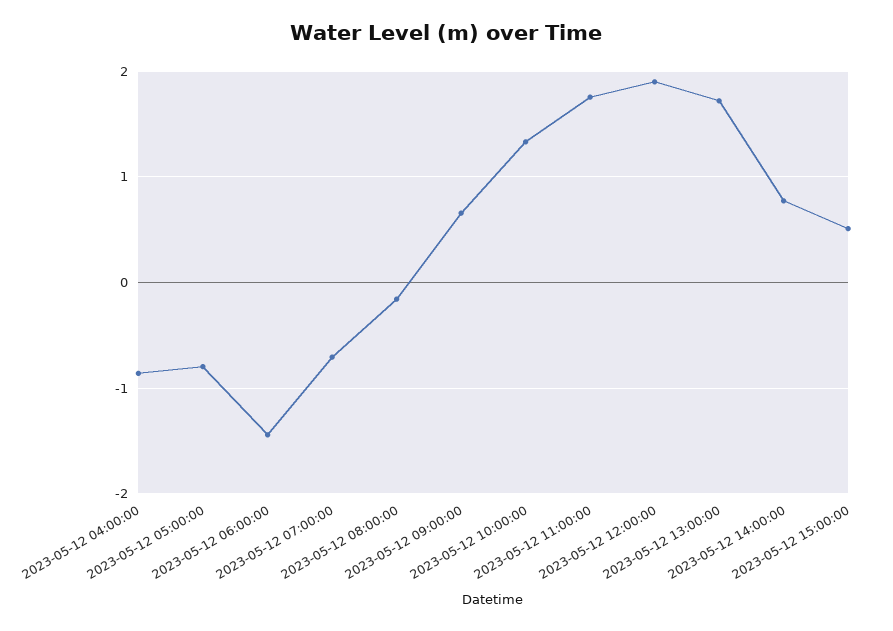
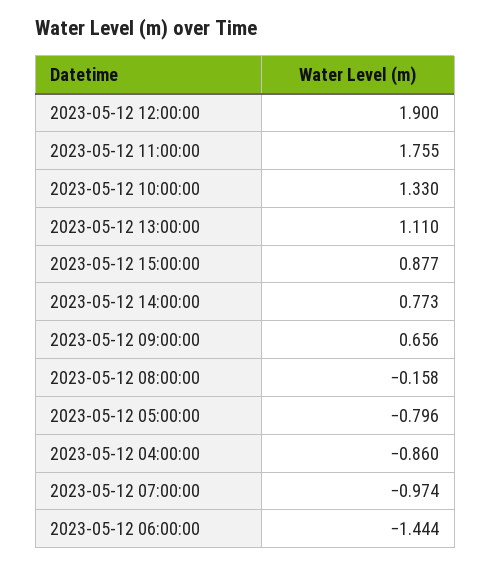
  {
    "2023-05-12 04:00:00": -0.86,
    "2023-05-12 05:00:00": -0.796,
    "2023-05-12 06:00:00": -1.444,
-   "2023-05-12 07:00:00": -0.7,
+   "2023-05-12 07:00:00": -0.974,
    "2023-05-12 08:00:00": -0.158,
    "2023-05-12 09:00:00": 0.656,
    "2023-05-12 10:00:00": 1.33,
    "2023-05-12 11:00:00": 1.755,
    "2023-05-12 12:00:00": 1.9,
-   "2023-05-12 13:00:00": 1.7,
+   "2023-05-12 13:00:00": 1.11,
    "2023-05-12 14:00:00": 0.773,
-   "2023-05-12 15:00:00": 0.5
+   "2023-05-12 15:00:00": 0.877
  }

